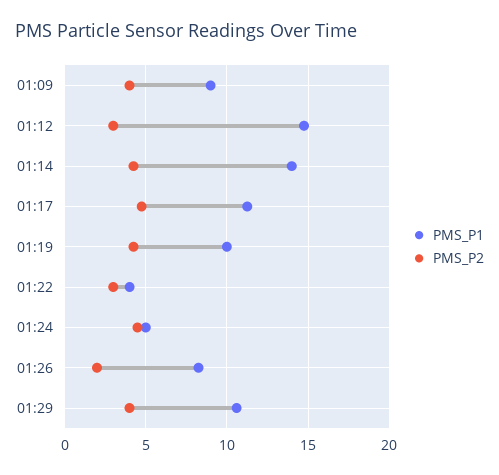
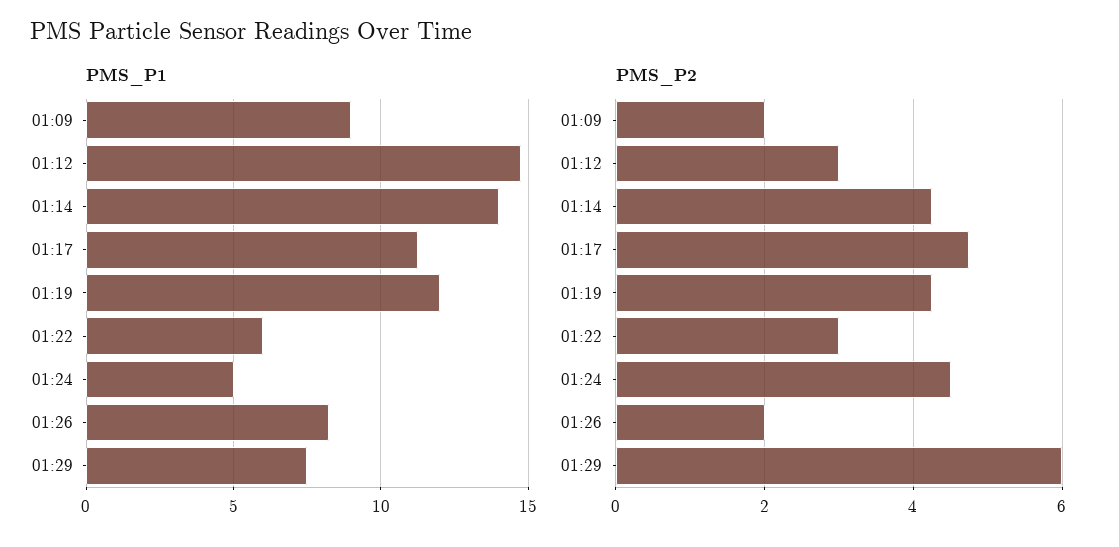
  {
    "PMS_P1": {
      "01:09": 9,
      "01:12": 15,
      "01:14": 14,
      "01:17": 11.5,
-     "01:19": 10,
+     "01:19": 12,
-     "01:22": 4,
+     "01:22": 6,
      "01:24": 5,
      "01:26": 8.5,
-     "01:29": 10.5
+     "01:29": 7.5
    },
    "PMS_P2": {
-     "01:09": 4,
+     "01:09": 2,
      "01:12": 3,
      "01:14": 4.2,
      "01:17": 4.8,
      "01:19": 4.2,
      "01:22": 3,
      "01:24": 4.6,
      "01:26": 2,
-     "01:29": 4
+     "01:29": 6
    }
  }

